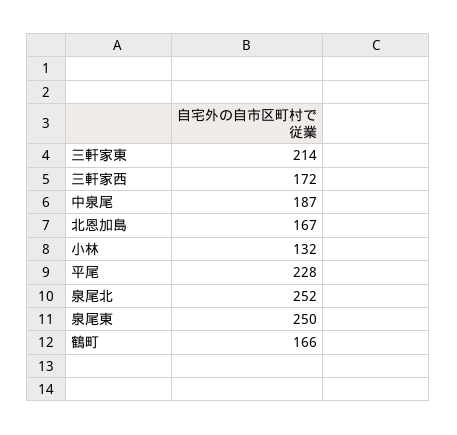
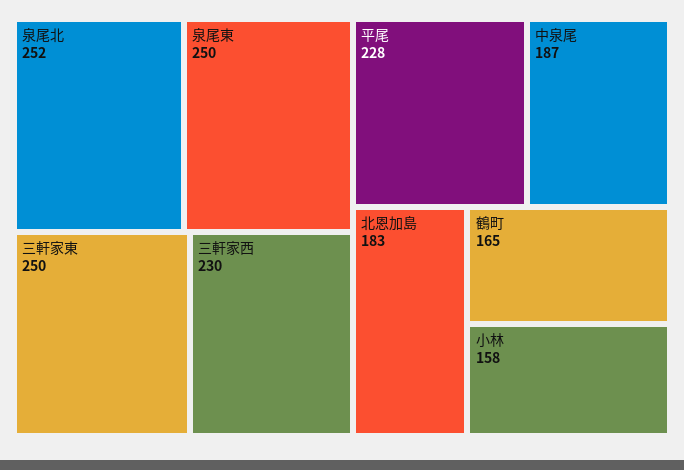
  {
-   "三軒家東": 214,
+   "三軒家東": 250,
-   "三軒家西": 172,
+   "三軒家西": 230,
    "中泉尾": 187,
-   "北恩加島": 167,
+   "北恩加島": 183,
-   "小林": 132,
+   "小林": 158,
    "平尾": 228,
    "泉尾北": 252,
    "泉尾東": 250,
-   "鶴町": 166
+   "鶴町": 165
  }

